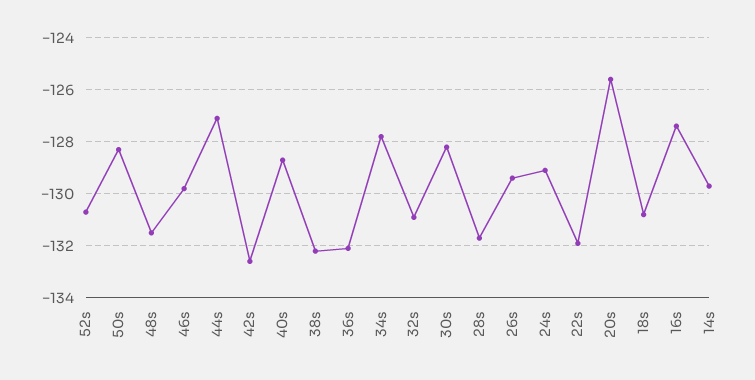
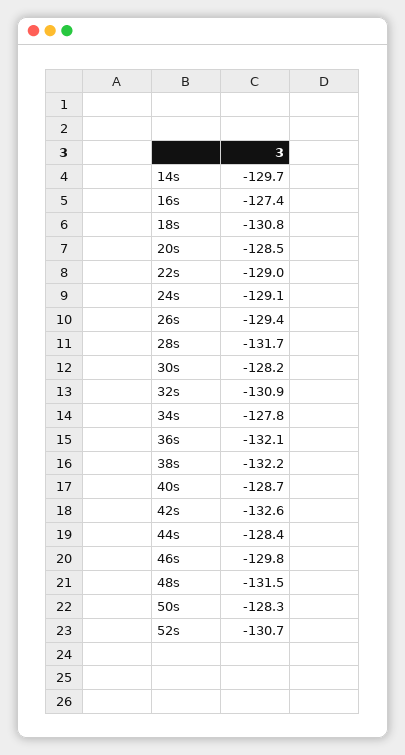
  {
    "52s": -130.7,
    "50s": -128.3,
    "48s": -131.5,
    "46s": -129.8,
-   "44s": -127,
+   "44s": -128.4,
    "42s": -132.6,
    "40s": -128.7,
    "38s": -132.2,
    "36s": -132.1,
    "34s": -127.8,
    "32s": -130.9,
    "30s": -128.2,
    "28s": -131.7,
    "26s": -129.4,
    "24s": -129.1,
-   "22s": -132,
+   "22s": -129,
-   "20s": -125.5,
+   "20s": -128.5,
    "18s": -130.8,
    "16s": -127.4,
    "14s": -129.7
  }

